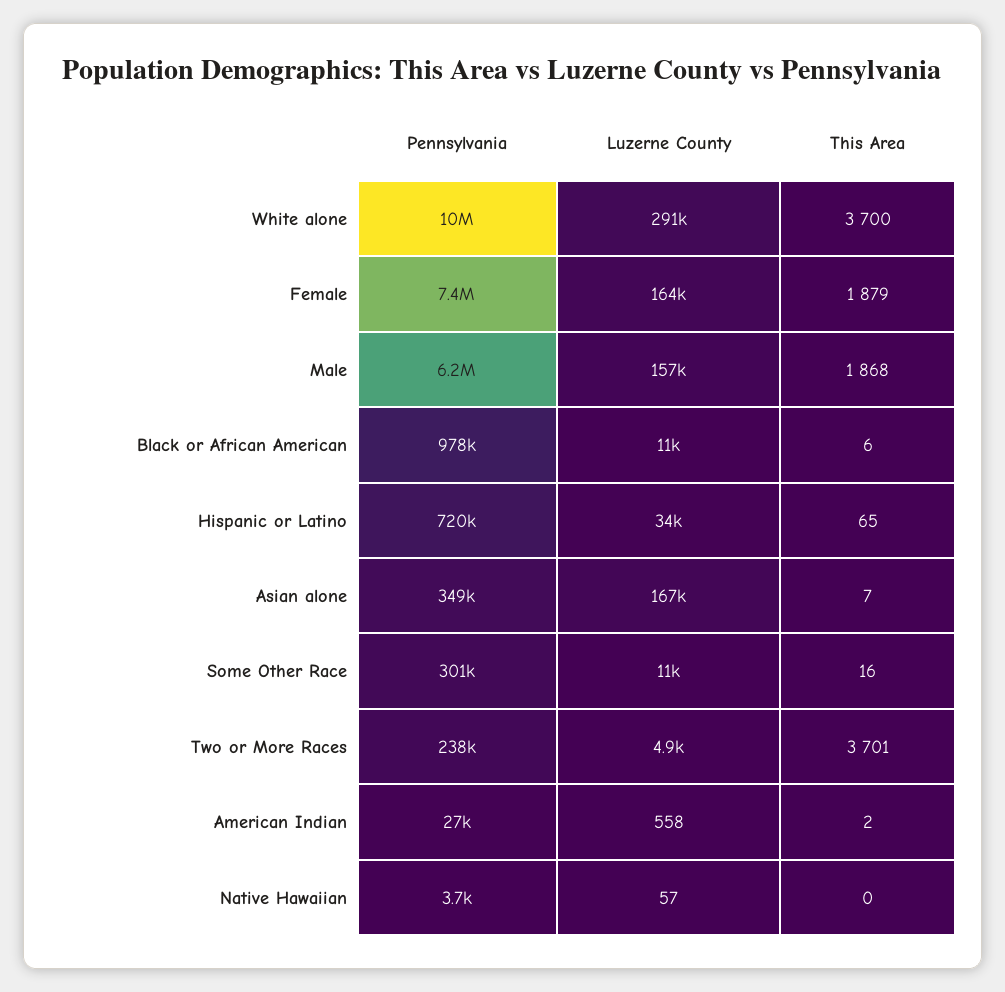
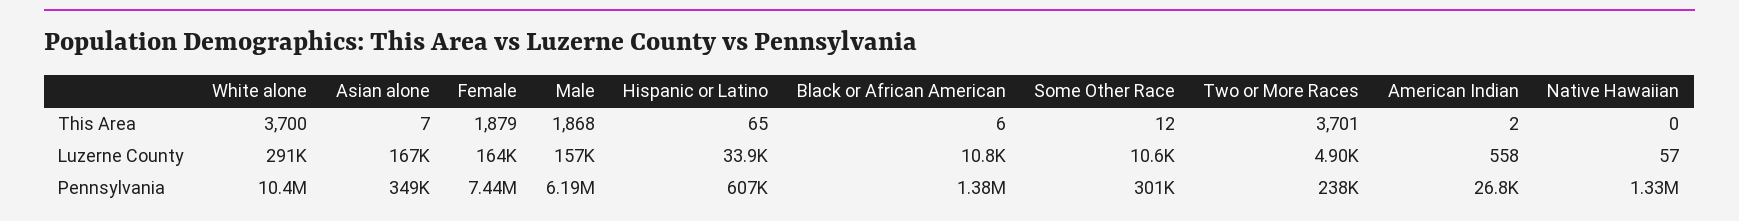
  {
    "Pennsylvania": {
      "White alone": 10400000,
      "Female": 7440000,
      "Male": 6190000,
-     "Black or African American": 978000,
+     "Black or African American": 1380000,
-     "Hispanic or Latino": 720000,
+     "Hispanic or Latino": 607000,
      "Asian alone": 349000,
      "Some Other Race": 301000,
      "Two or More Races": 238000,
      "American Indian": 26800,
-     "Native Hawaiian": 3700
+     "Native Hawaiian": 1330000
    },
    "Luzerne County": {
      "White alone": 291000,
      "Female": 164000,
      "Male": 157000,
      "Black or African American": 10800,
      "Hispanic or Latino": 33900,
      "Asian alone": 167000,
      "Some Other Race": 10600,
      "Two or More Races": 4900,
      "American Indian": 558,
      "Native Hawaiian": 57
    },
    "This Area": {
      "White alone": 3700,
      "Female": 1879,
      "Male": 1868,
      "Black or African American": 6,
      "Hispanic or Latino": 65,
      "Asian alone": 7,
-     "Some Other Race": 16,
+     "Some Other Race": 12,
      "Two or More Races": 3701,
      "American Indian": 2,
      "Native Hawaiian": 0
    }
  }

